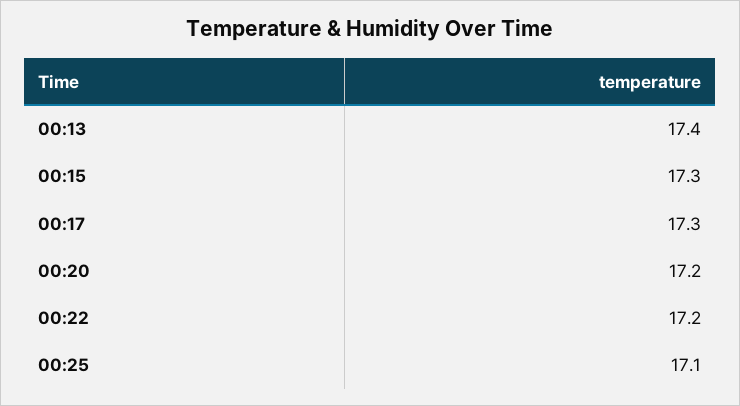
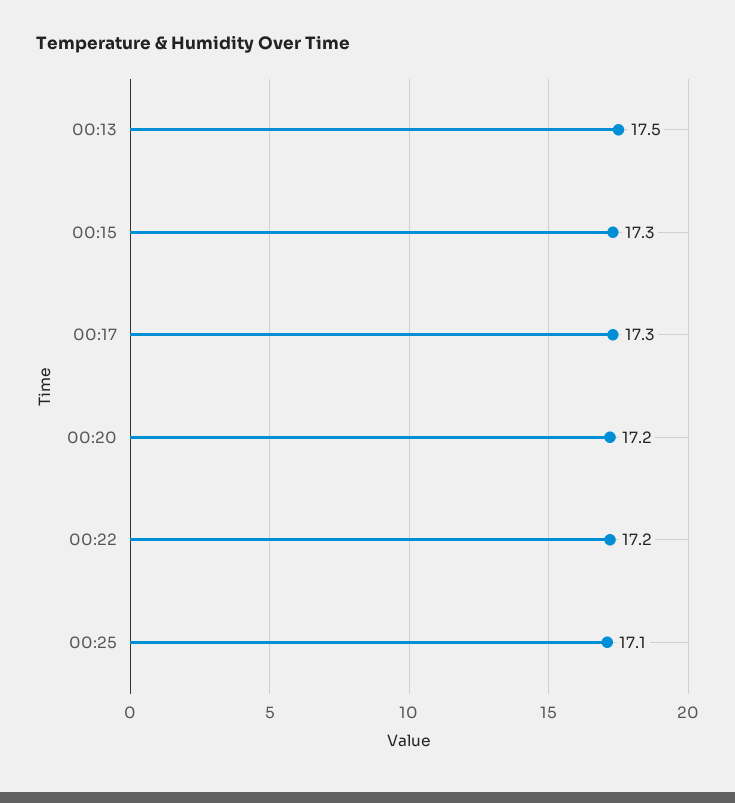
  {
-   "00:13": 17.4,
+   "00:13": 17.5,
    "00:15": 17.3,
    "00:17": 17.3,
    "00:20": 17.2,
    "00:22": 17.2,
    "00:25": 17.1
  }

